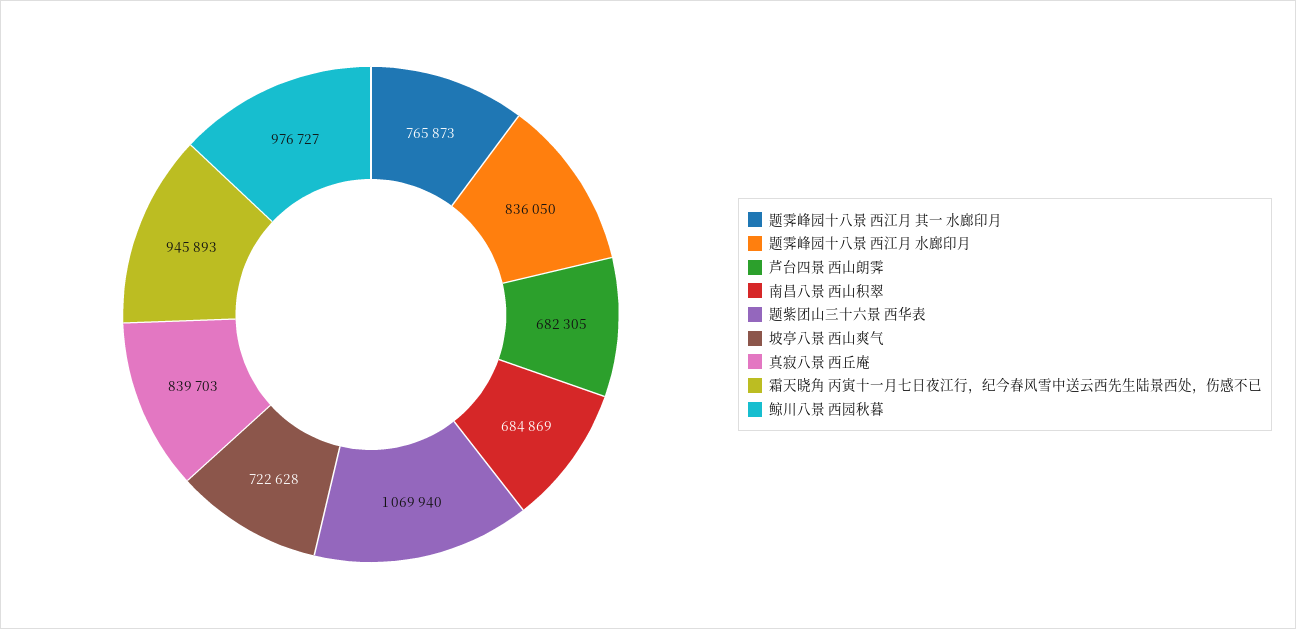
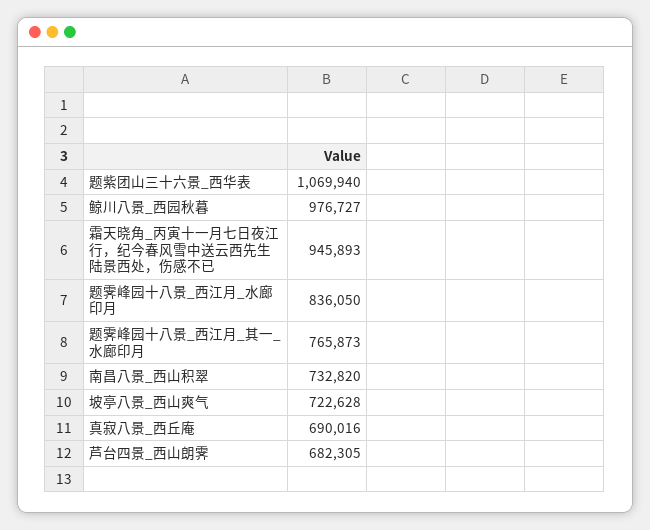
  {
    "题霁峰园十八景 西江月 其一 水廊印月": 765873,
    "题霁峰园十八景 西江月 水廊印月": 836050,
    "芦台四景 西山朗霁": 682305,
-   "南昌八景 西山积翠": 684869,
+   "南昌八景 西山积翠": 732820,
    "题紫团山三十六景 西华表": 1069940,
    "坡亭八景 西山爽气": 722628,
-   "真寂八景 西丘庵": 839703,
+   "真寂八景 西丘庵": 690016,
    "霜天晓角 丙寅十一月七日夜江行，纪今春风雪中送云西先生陆景西处，伤感不已": 945893,
    "鲸川八景 西园秋暮": 976727
  }

